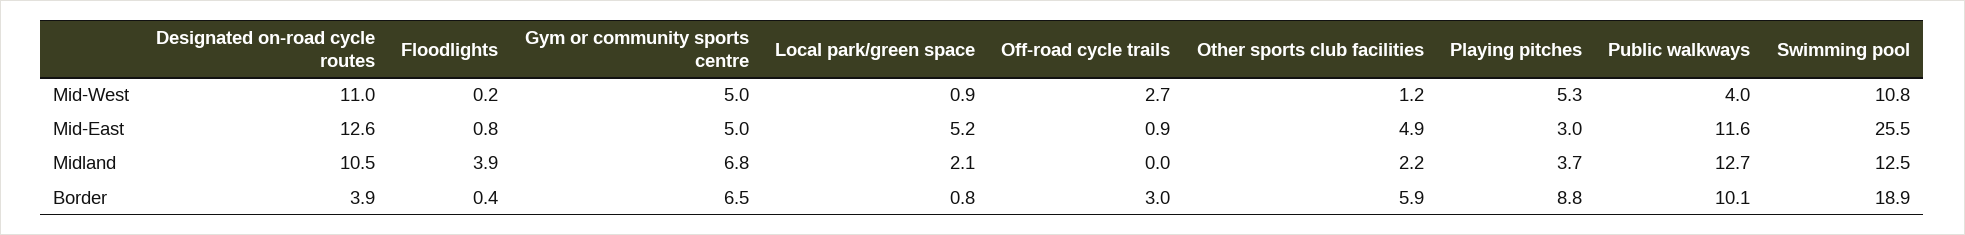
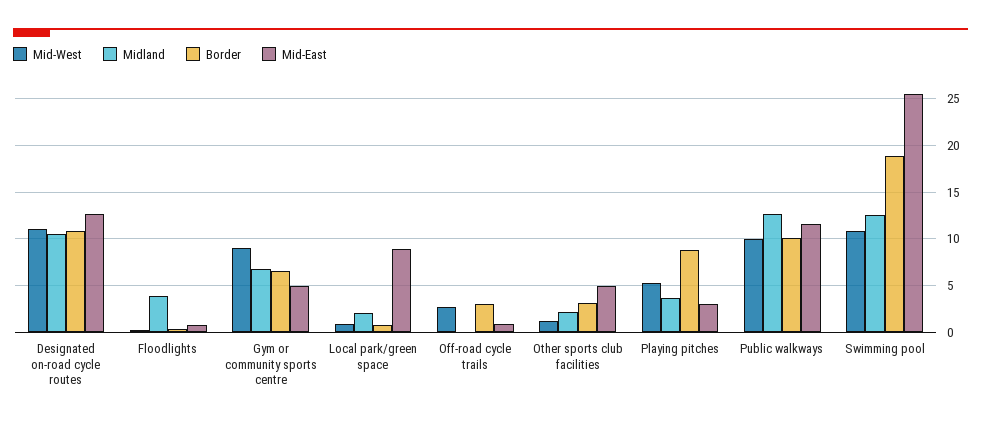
  {
    "Mid-West": {
      "Designated on-road cycle routes": 11,
      "Floodlights": 0.2,
-     "Gym or community sports centre": 5,
+     "Gym or community sports centre": 9,
      "Local park/green space": 0.9,
      "Off-road cycle trails": 2.7,
      "Other sports club facilities": 1.2,
      "Playing pitches": 5.3,
-     "Public walkways": 4,
+     "Public walkways": 10,
      "Swimming pool": 10.8
    },
    "Mid-East": {
      "Designated on-road cycle routes": 12.6,
      "Floodlights": 0.8,
      "Gym or community sports centre": 5,
-     "Local park/green space": 5.2,
+     "Local park/green space": 9,
      "Off-road cycle trails": 0.9,
      "Other sports club facilities": 4.9,
      "Playing pitches": 3,
      "Public walkways": 11.6,
      "Swimming pool": 25.5
    },
    "Midland": {
      "Designated on-road cycle routes": 10.5,
      "Floodlights": 3.9,
      "Gym or community sports centre": 6.8,
      "Local park/green space": 2.1,
      "Off-road cycle trails": 0,
      "Other sports club facilities": 2.2,
      "Playing pitches": 3.7,
      "Public walkways": 12.7,
      "Swimming pool": 12.5
    },
    "Border": {
-     "Designated on-road cycle routes": 3.9,
+     "Designated on-road cycle routes": 11,
      "Floodlights": 0.4,
      "Gym or community sports centre": 6.5,
      "Local park/green space": 0.8,
      "Off-road cycle trails": 3,
-     "Other sports club facilities": 5.9,
+     "Other sports club facilities": 3,
      "Playing pitches": 8.8,
      "Public walkways": 10.1,
      "Swimming pool": 18.9
    }
  }

